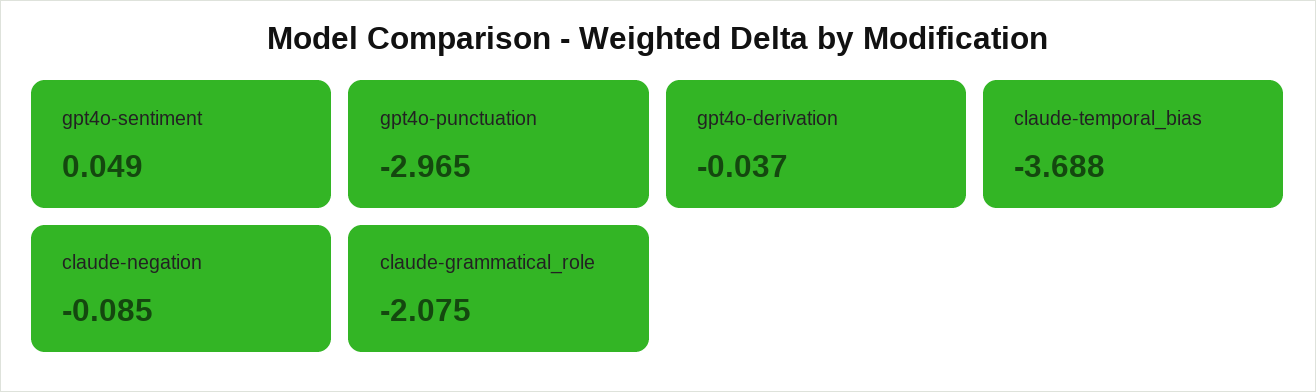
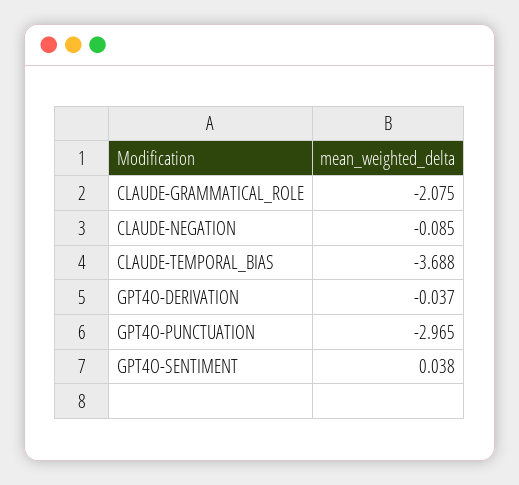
  {
-   "gpt4o-sentiment": 0.049,
+   "gpt4o-sentiment": 0.038,
    "gpt4o-punctuation": -2.965,
    "gpt4o-derivation": -0.037,
    "claude-temporal_bias": -3.688,
    "claude-negation": -0.085,
    "claude-grammatical_role": -2.075
  }

